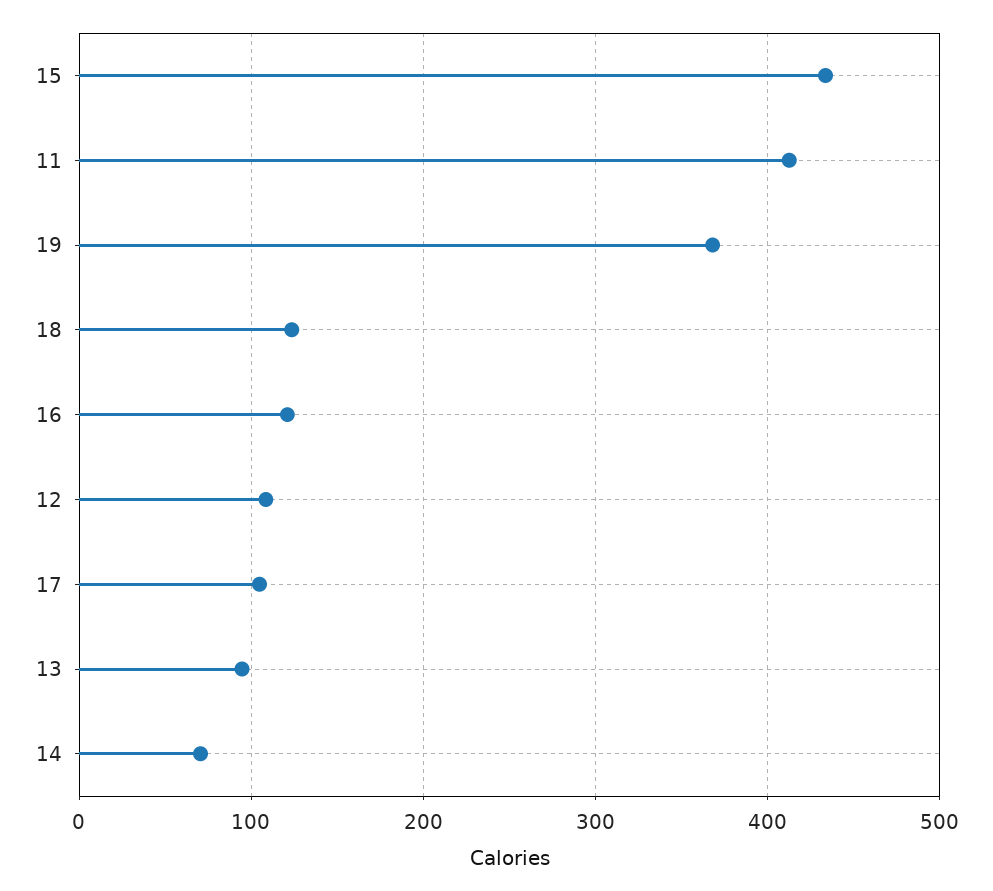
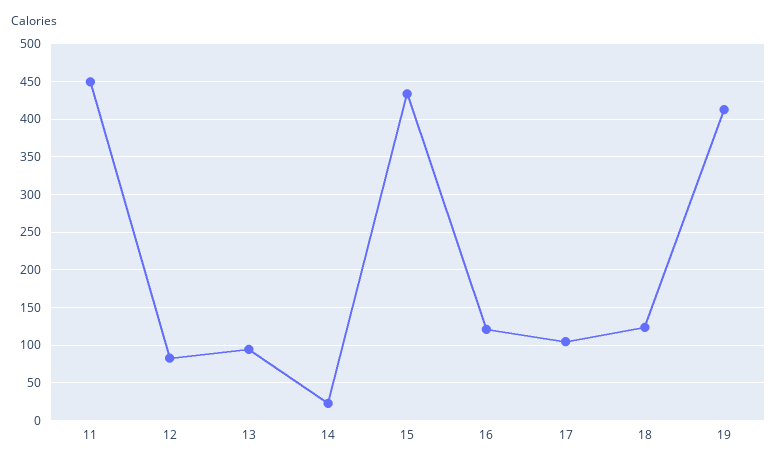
  {
    "15": 430,
-   "11": 410,
+   "11": 450,
-   "19": 370,
+   "19": 410,
    "18": 120,
    "16": 120,
-   "12": 110,
+   "12": 80,
    "17": 100,
    "13": 90,
-   "14": 70
+   "14": 20
  }

